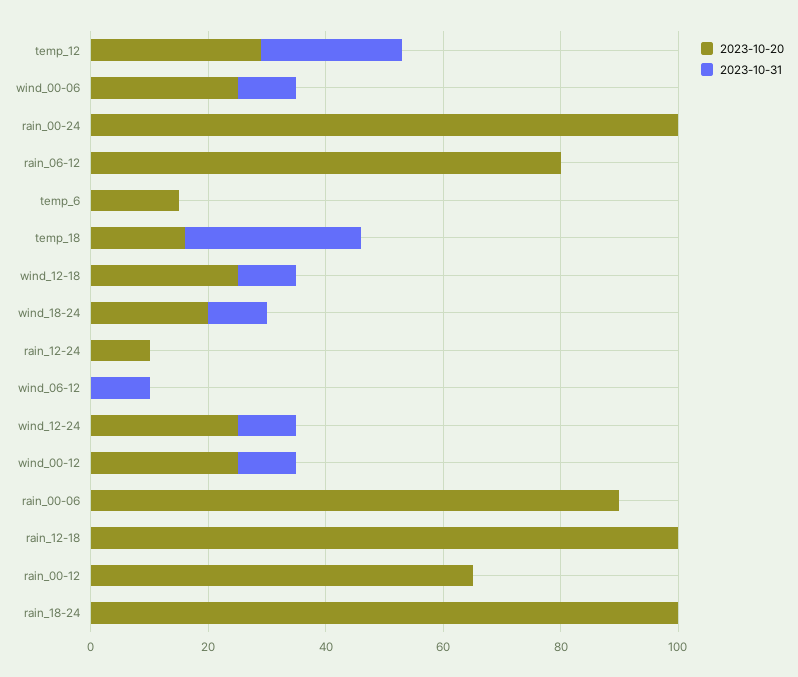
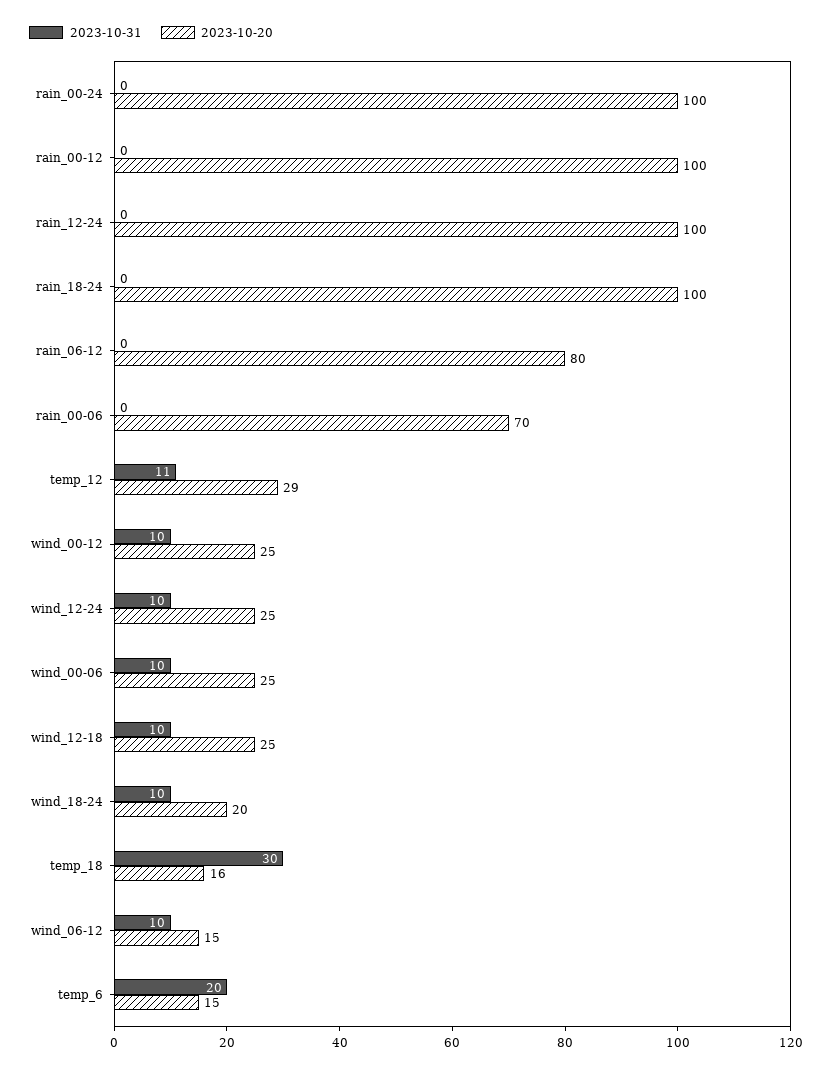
  {
    "2023-10-20": {
      "temp_12": 29,
      "wind_00-06": 25,
      "rain_00-24": 100,
      "rain_06-12": 80,
      "temp_6": 15,
      "temp_18": 16,
      "wind_12-18": 25,
      "wind_18-24": 20,
-     "rain_12-24": 10,
+     "rain_12-24": 100,
-     "wind_06-12": 0,
+     "wind_06-12": 15,
      "wind_12-24": 25,
      "wind_00-12": 25,
-     "rain_00-06": 90,
+     "rain_00-06": 70,
-     "rain_12-18": 100,
-     "rain_00-12": 65,
+     "rain_00-12": 100,
      "rain_18-24": 100
    },
    "2023-10-31": {
-     "temp_12": 25,
+     "temp_12": 11,
      "wind_00-06": 10,
      "rain_00-24": 0,
      "rain_06-12": 0,
-     "temp_6": 0,
+     "temp_6": 20,
      "temp_18": 30,
      "wind_12-18": 10,
      "wind_18-24": 10,
      "rain_12-24": 0,
      "wind_06-12": 10,
      "wind_12-24": 10,
      "wind_00-12": 10,
      "rain_00-06": 0,
-     "rain_12-18": 0,
      "rain_00-12": 0,
      "rain_18-24": 0
    }
  }

